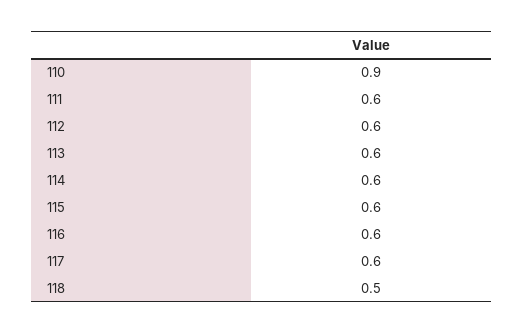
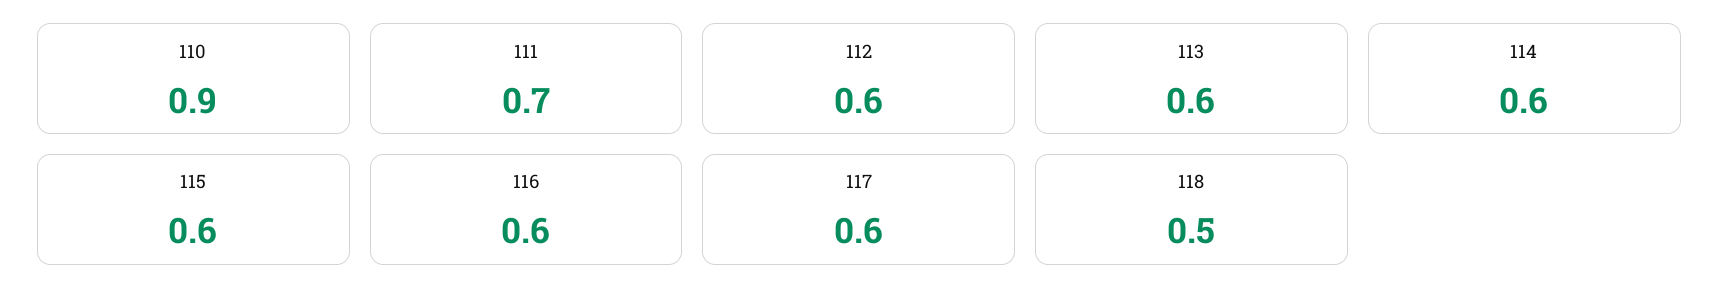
  {
    "110": 0.9,
-   "111": 0.6,
+   "111": 0.7,
    "112": 0.6,
    "113": 0.6,
    "114": 0.6,
    "115": 0.6,
    "116": 0.6,
    "117": 0.6,
    "118": 0.5
  }

